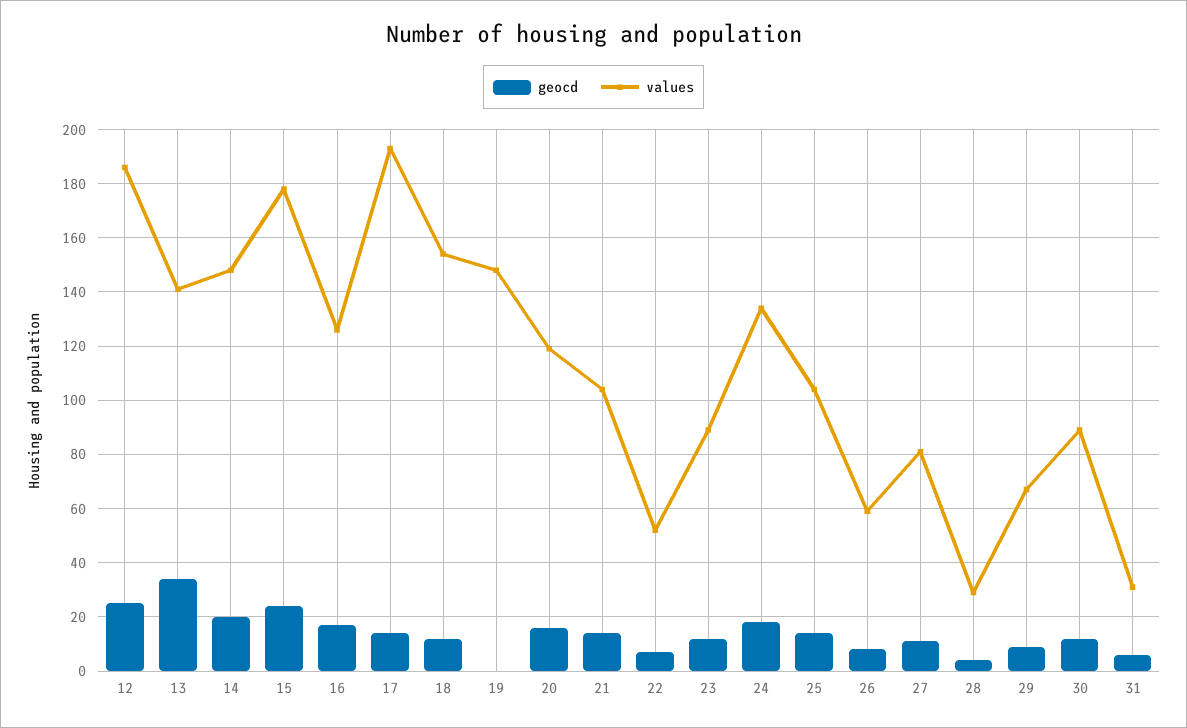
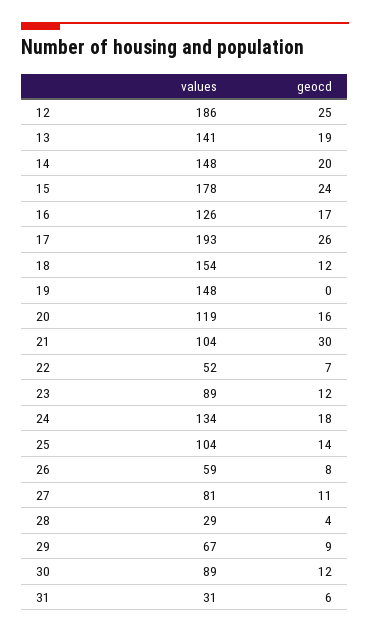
  {
    "geocd": {
      "12": 25,
-     "13": 35,
+     "13": 19,
      "14": 20,
      "15": 24,
      "16": 17,
-     "17": 15,
+     "17": 26,
      "18": 12,
      "19": 0,
      "20": 16,
-     "21": 15,
+     "21": 30,
      "22": 7,
      "23": 12,
      "24": 18,
      "25": 14,
      "26": 8,
      "27": 11,
      "28": 4,
      "29": 9,
      "30": 12,
      "31": 6
    },
    "values": {
      "12": 186,
      "13": 141,
      "14": 148,
      "15": 178,
      "16": 126,
      "17": 193,
      "18": 154,
      "19": 148,
      "20": 119,
      "21": 104,
      "22": 52,
      "23": 89,
      "24": 134,
      "25": 104,
      "26": 59,
      "27": 81,
      "28": 29,
      "29": 67,
      "30": 89,
      "31": 31
    }
  }

